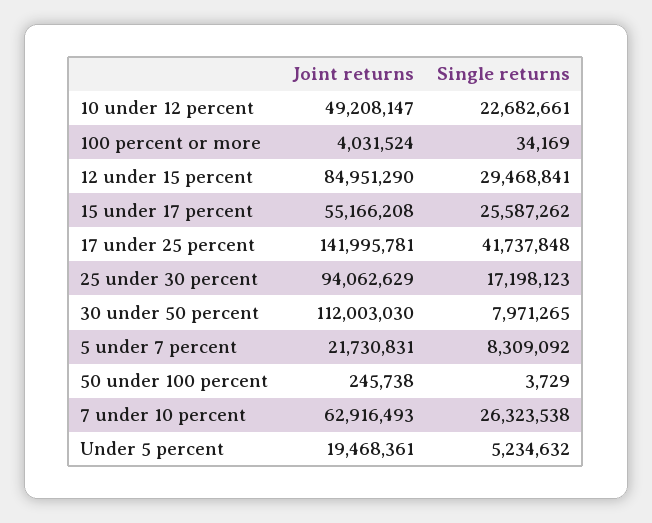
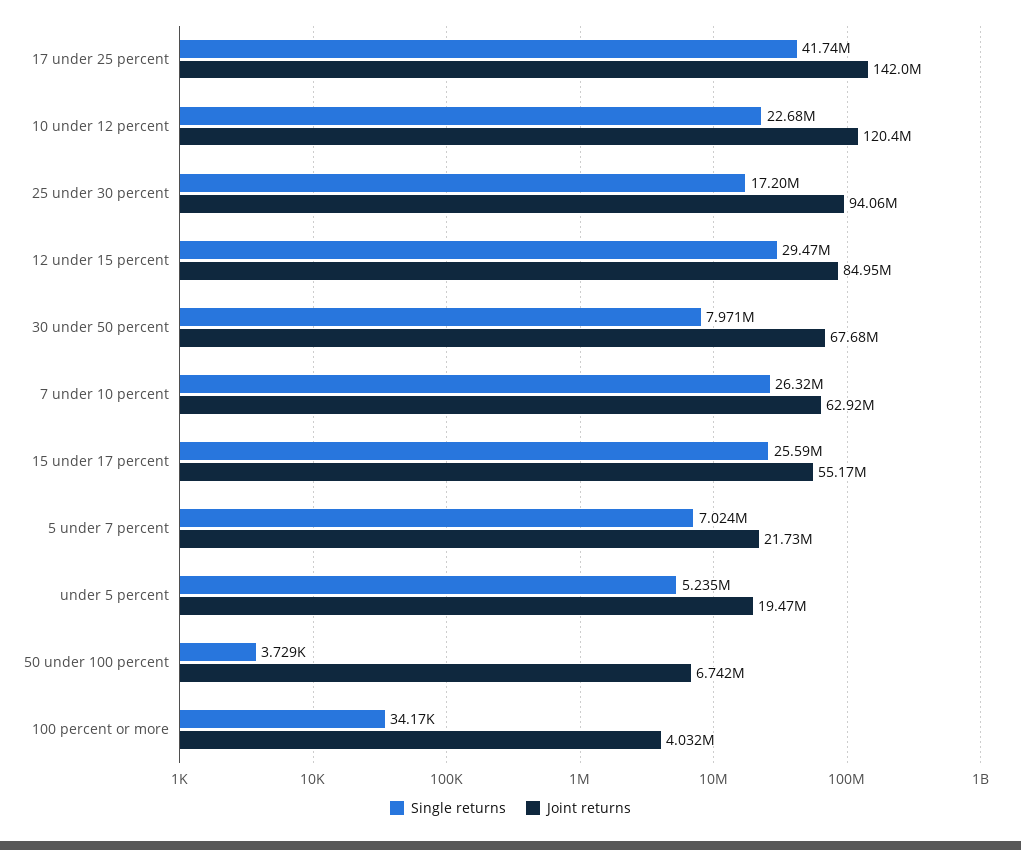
  {
    "Joint returns": {
-     "10 under 12 percent": 49208147,
+     "10 under 12 percent": 120400000,
      "100 percent or more": 4031524,
      "12 under 15 percent": 84951290,
      "15 under 17 percent": 55166208,
      "17 under 25 percent": 141995781,
      "25 under 30 percent": 94062629,
-     "30 under 50 percent": 112003030,
+     "30 under 50 percent": 67680000,
      "5 under 7 percent": 21730831,
-     "50 under 100 percent": 245738,
+     "50 under 100 percent": 6742000,
      "7 under 10 percent": 62916493,
      "Under 5 percent": 19468361
    },
    "Single returns": {
      "10 under 12 percent": 22682661,
      "100 percent or more": 34169,
      "12 under 15 percent": 29468841,
      "15 under 17 percent": 25587262,
      "17 under 25 percent": 41737848,
      "25 under 30 percent": 17198123,
      "30 under 50 percent": 7971265,
-     "5 under 7 percent": 8309092,
+     "5 under 7 percent": 7024000,
      "50 under 100 percent": 3729,
      "7 under 10 percent": 26323538,
      "Under 5 percent": 5234632
    }
  }

